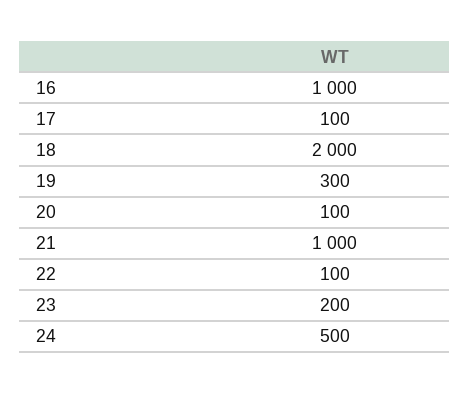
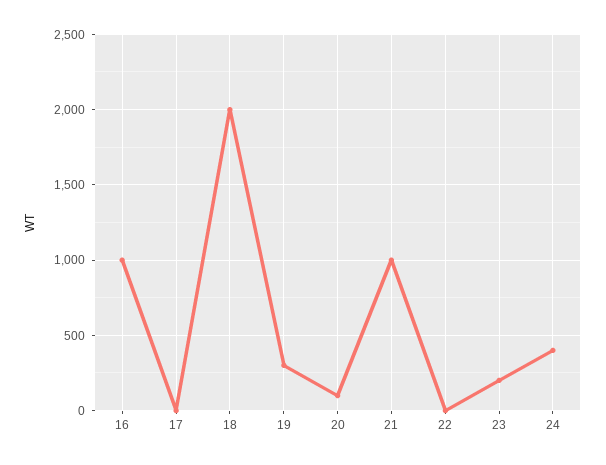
  {
    "16": 1000,
-   "17": 100,
+   "17": 0,
    "18": 2000,
    "19": 300,
    "20": 100,
    "21": 1000,
-   "22": 100,
+   "22": 0,
    "23": 200,
-   "24": 500
+   "24": 400
  }

